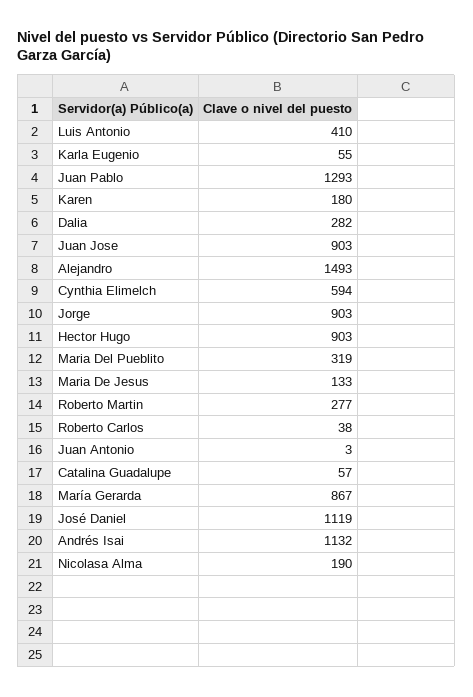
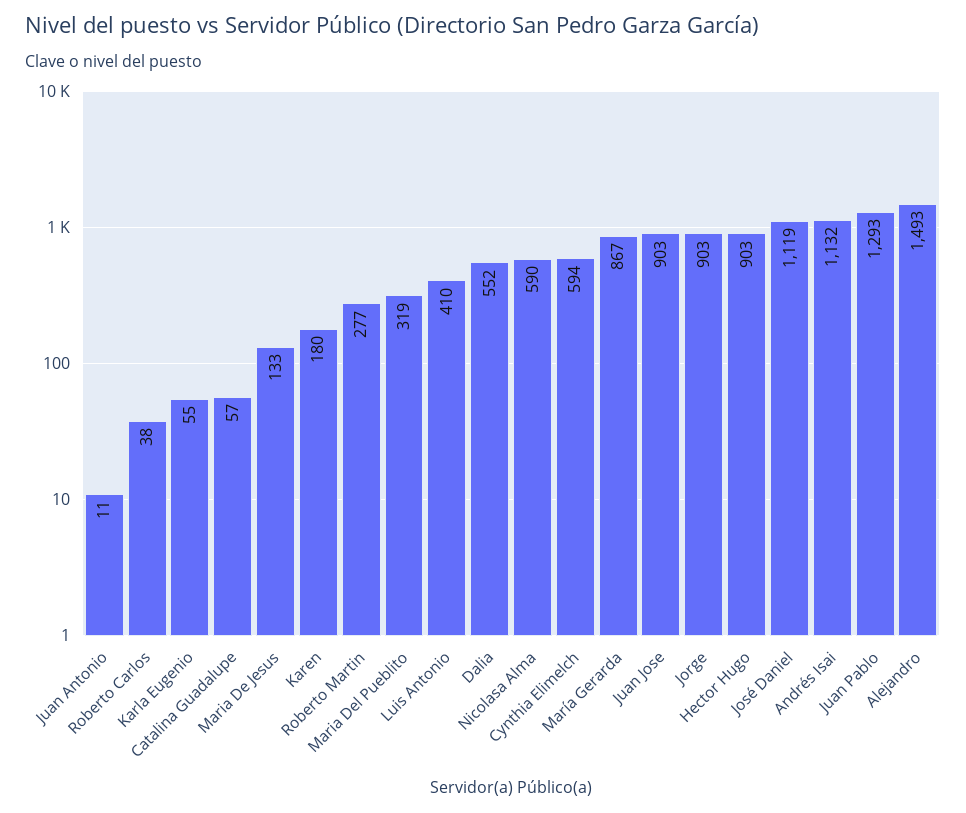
  {
    "Luis Antonio": 410,
    "Karla Eugenio": 55,
    "Juan Pablo": 1293,
    "Karen": 180,
-   "Dalia": 282,
+   "Dalia": 552,
    "Juan Jose": 903,
    "Alejandro": 1493,
    "Cynthia Elimelch": 594,
    "Jorge": 903,
    "Hector Hugo": 903,
    "Maria Del Pueblito": 319,
    "Maria De Jesus": 133,
    "Roberto Martin": 277,
    "Roberto Carlos": 38,
-   "Juan Antonio": 3,
+   "Juan Antonio": 11,
    "Catalina Guadalupe": 57,
    "María Gerarda": 867,
    "José Daniel": 1119,
    "Andrés Isai": 1132,
-   "Nicolasa Alma": 190
+   "Nicolasa Alma": 590
  }

